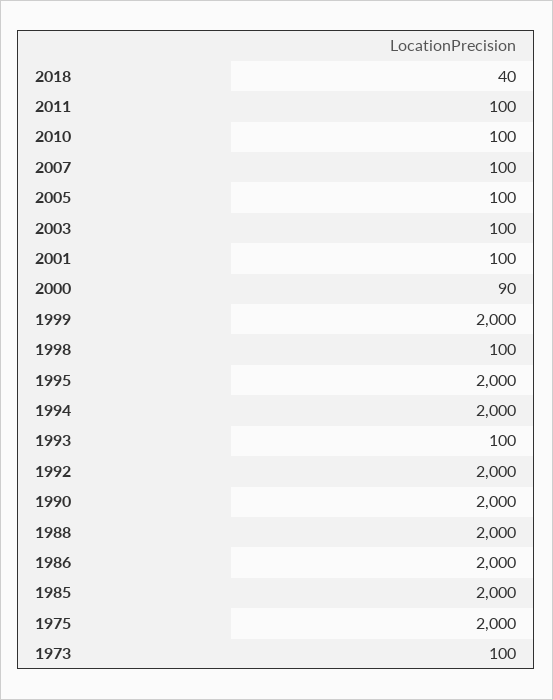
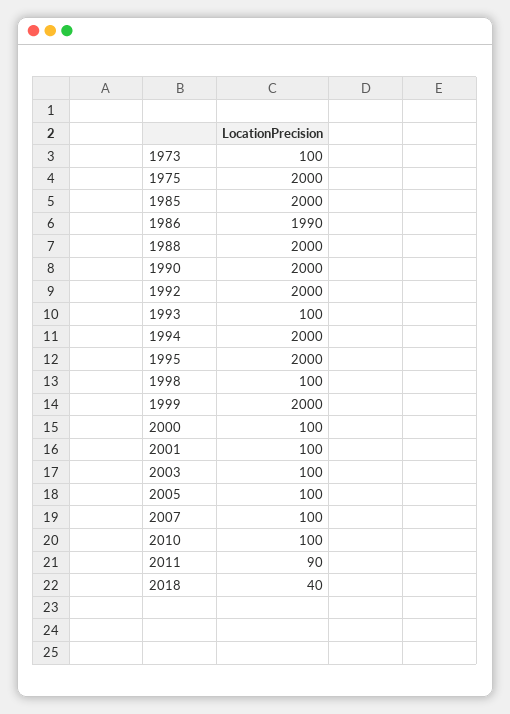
  {
    "2018": 40,
-   "2011": 100,
+   "2011": 90,
    "2010": 100,
    "2007": 100,
    "2005": 100,
    "2003": 100,
    "2001": 100,
-   "2000": 90,
+   "2000": 100,
    "1999": 2000,
    "1998": 100,
    "1995": 2000,
    "1994": 2000,
    "1993": 100,
    "1992": 2000,
    "1990": 2000,
    "1988": 2000,
-   "1986": 2000,
+   "1986": 1990,
    "1985": 2000,
    "1975": 2000,
    "1973": 100
  }

